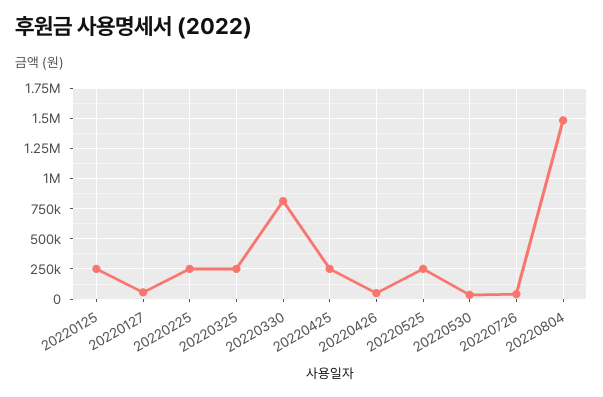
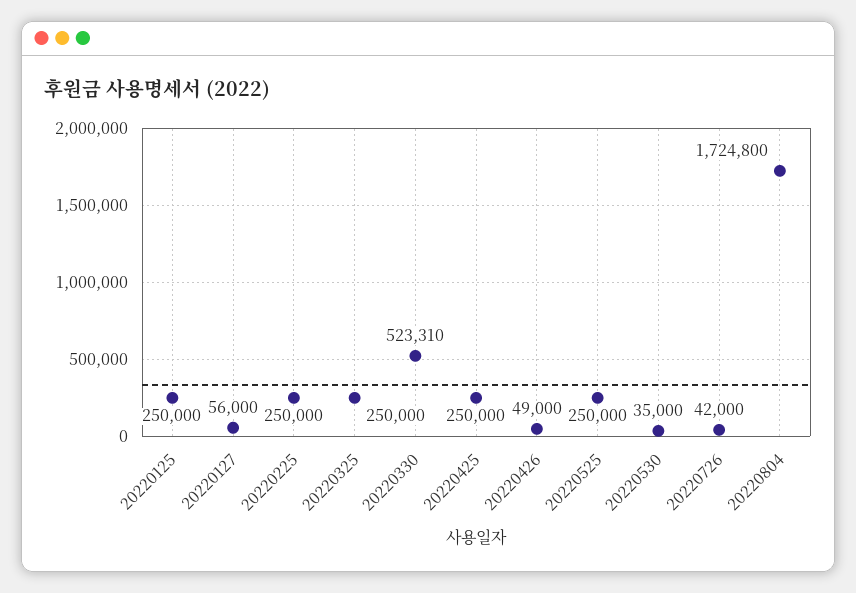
  {
    "20220125": 250000,
    "20220127": 56000,
    "20220225": 250000,
    "20220325": 250000,
-   "20220330": 800000,
+   "20220330": 523310,
    "20220425": 250000,
    "20220426": 49000,
    "20220525": 250000,
    "20220530": 35000,
    "20220726": 42000,
-   "20220804": 1500000
+   "20220804": 1724800
  }

